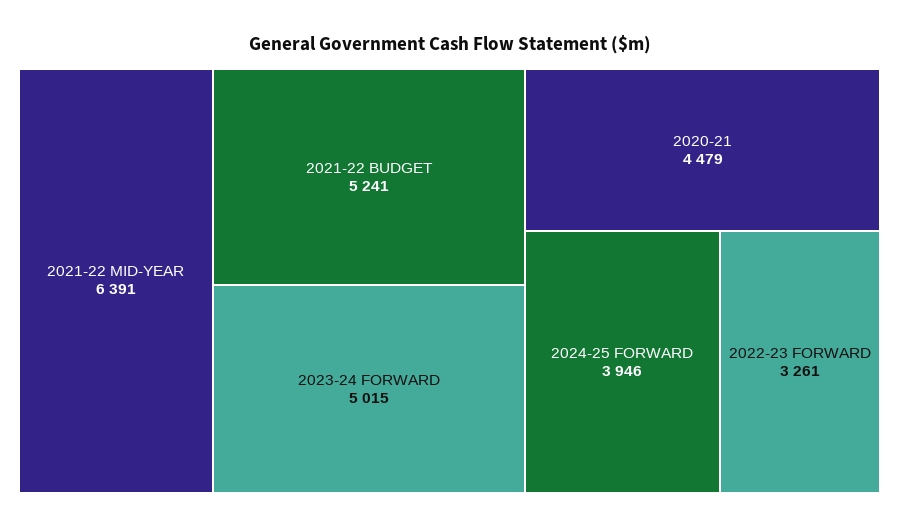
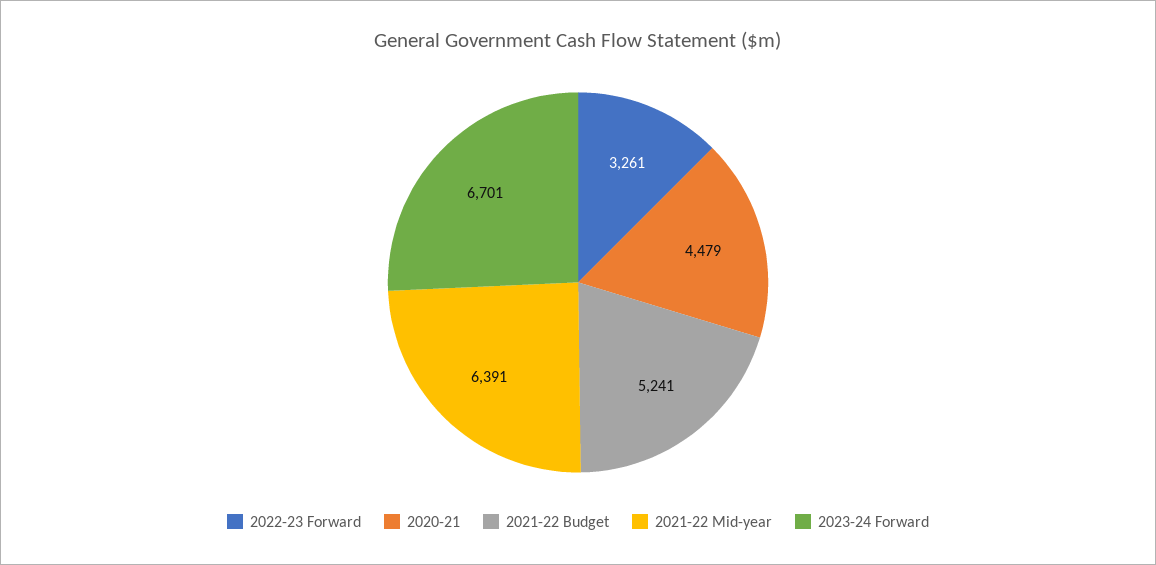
  {
    "2021-22 MID-YEAR": 6391,
    "2021-22 BUDGET": 5241,
-   "2023-24 FORWARD": 5015,
+   "2023-24 FORWARD": 6701,
    "2020-21": 4479,
-   "2024-25 FORWARD": 3946,
    "2022-23 FORWARD": 3261
  }

